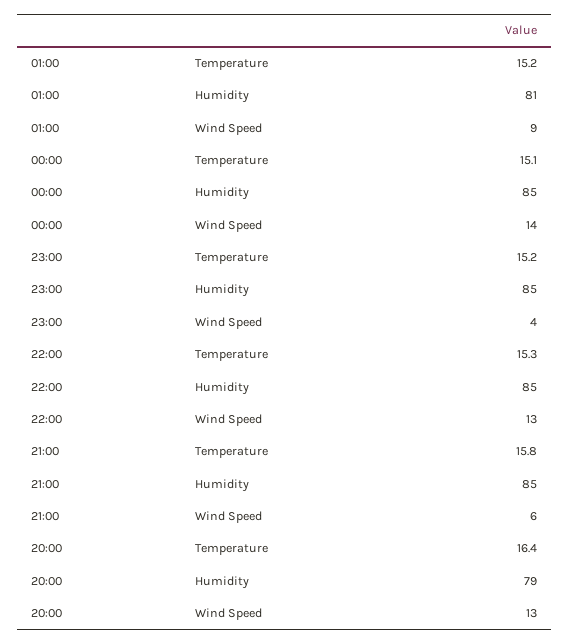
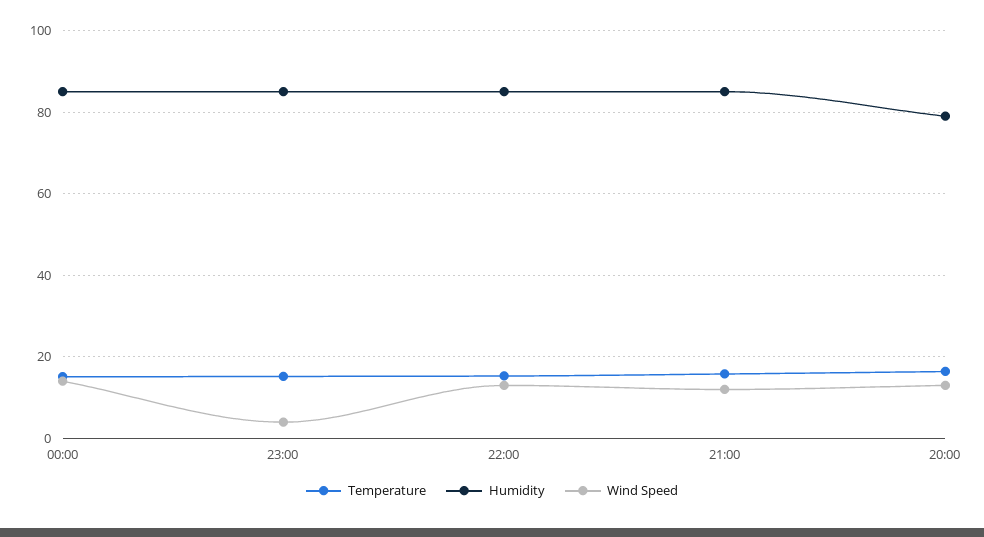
  {
    "Temperature": {
-     "01:00": 15.2,
      "00:00": 15.1,
      "23:00": 15.2,
      "22:00": 15.3,
      "21:00": 15.8,
      "20:00": 16.4
    },
    "Humidity": {
-     "01:00": 81,
      "00:00": 85,
      "23:00": 85,
      "22:00": 85,
      "21:00": 85,
      "20:00": 79
    },
    "Wind Speed": {
-     "01:00": 9,
      "00:00": 14,
      "23:00": 4,
      "22:00": 13,
-     "21:00": 6,
+     "21:00": 12,
      "20:00": 13
    }
  }

